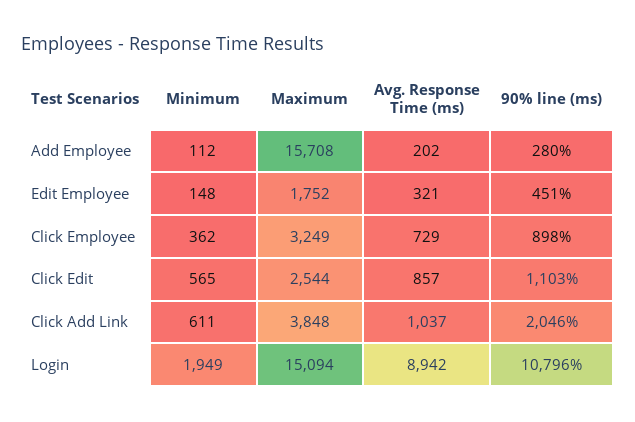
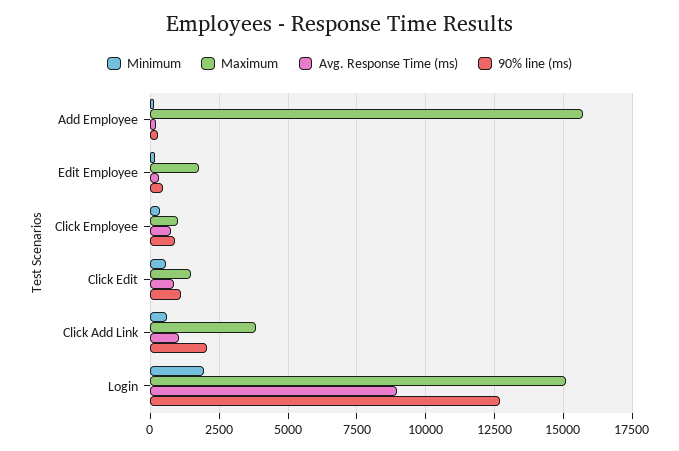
  {
    "Minimum": {
      "Add Employee": 112,
      "Edit Employee": 148,
      "Click Employee": 362,
      "Click Edit": 565,
      "Click Add Link": 611,
      "Login": 1949
    },
    "Maximum": {
      "Add Employee": 15708,
      "Edit Employee": 1752,
-     "Click Employee": 3249,
+     "Click Employee": 1000,
-     "Click Edit": 2544,
+     "Click Edit": 1500,
      "Click Add Link": 3848,
      "Login": 15094
    },
    "Avg. Response Time (ms)": {
      "Add Employee": 202,
      "Edit Employee": 321,
      "Click Employee": 729,
      "Click Edit": 857,
      "Click Add Link": 1037,
      "Login": 8942
    },
    "90% line (ms)": {
      "Add Employee": 280,
      "Edit Employee": 451,
      "Click Employee": 898,
      "Click Edit": 1103,
      "Click Add Link": 2046,
-     "Login": 10796
+     "Login": 12750
    }
  }

